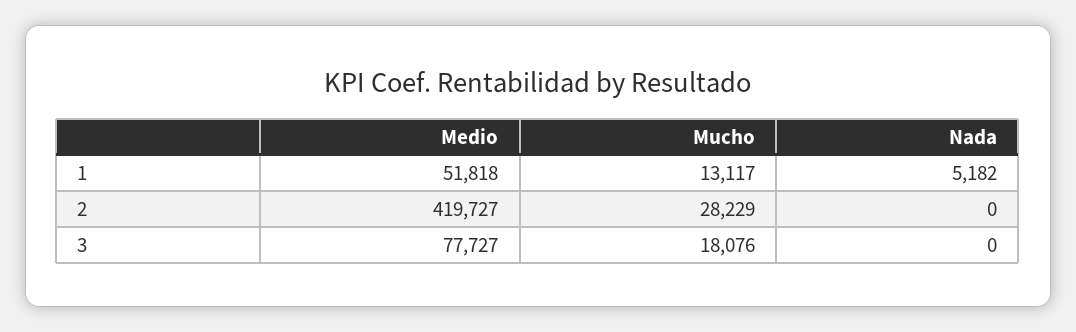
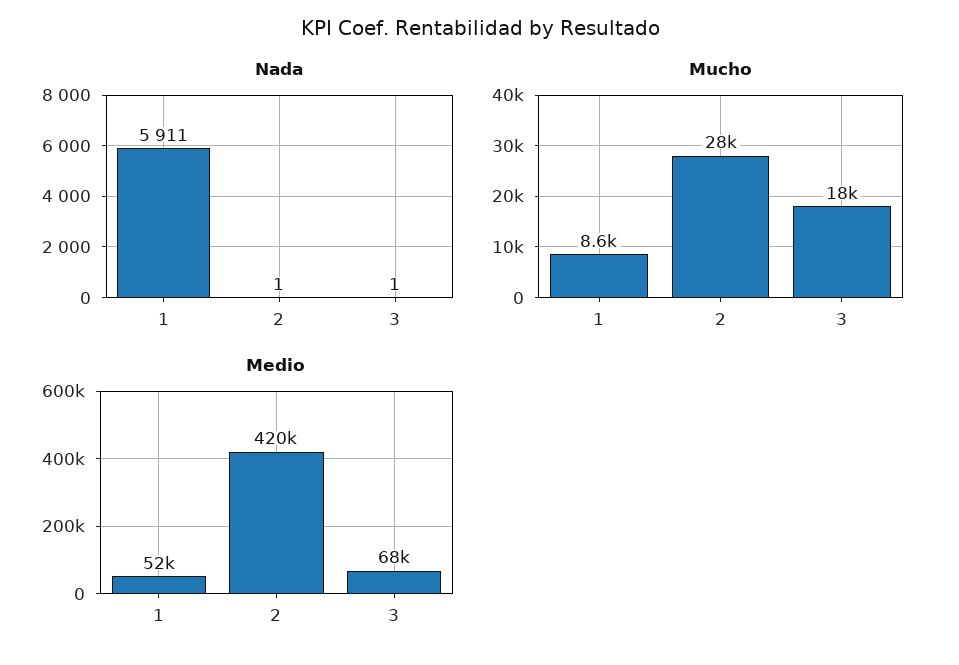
  {
    "Medio": {
      "1": 51818,
      "2": 419727,
-     "3": 77727
+     "3": 68000
    },
    "Mucho": {
-     "1": 13117,
+     "1": 8600,
      "2": 28229,
      "3": 18076
    },
    "Nada": {
-     "1": 5182,
+     "1": 5911,
-     "2": 0,
+     "2": 1,
-     "3": 0
+     "3": 1
    }
  }

